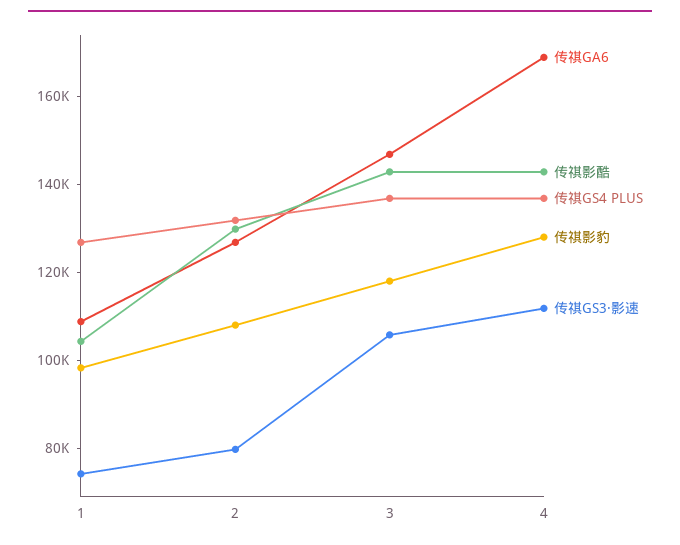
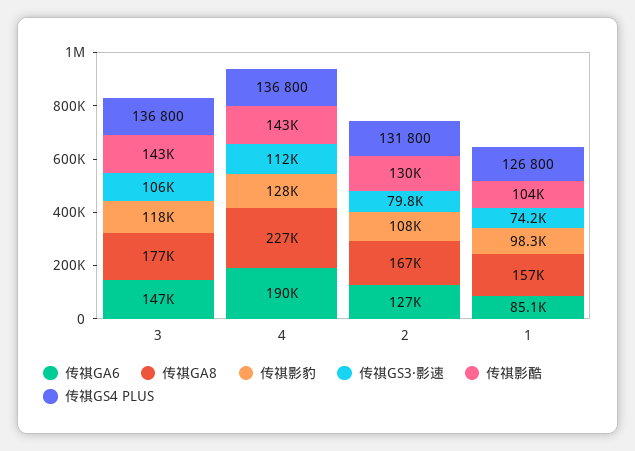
  {
    "传祺GA6": {
-     "1": 110000,
+     "1": 85100,
      "2": 127000,
      "3": 147000,
-     "4": 170000
+     "4": 190000
    },
    "传祺影酷": {
      "1": 104000,
      "2": 130000,
      "3": 143000,
      "4": 143000
    },
    "传祺GS4 PLUS": {
      "1": 126800,
      "2": 131800,
      "3": 136800,
      "4": 136800
    },
    "传祺影豹": {
      "1": 98300,
      "2": 108000,
      "3": 118000,
      "4": 128000
    },
    "传祺GS3·影速": {
      "1": 74200,
      "2": 79800,
      "3": 106000,
      "4": 112000
-   }
+   },
+   "传祺GA8": {
+     "3": 177000,
+     "4": 227000,
+     "2": 167000,
+     "1": 157000
+   }
  }

